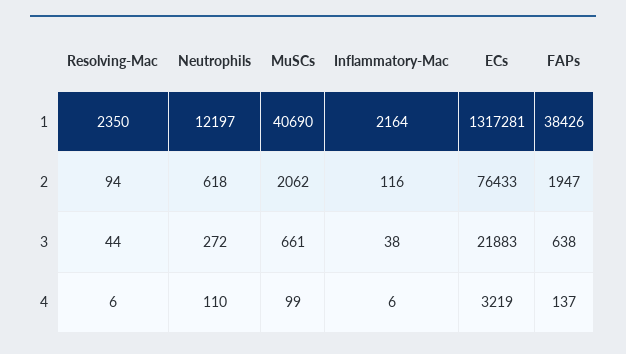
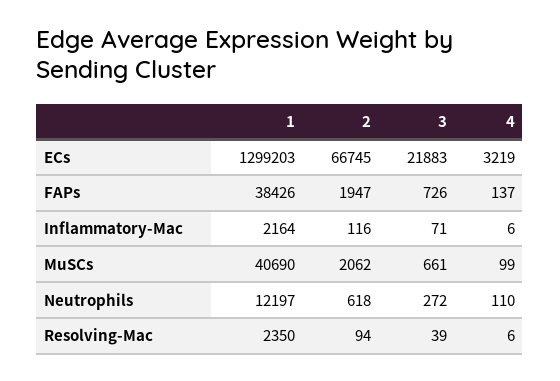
  {
    "Resolving-Mac": {
      "1": 2350,
      "2": 94,
-     "3": 44,
+     "3": 39,
      "4": 6
    },
    "Neutrophils": {
      "1": 12197,
      "2": 618,
      "3": 272,
      "4": 110
    },
    "MuSCs": {
      "1": 40690,
      "2": 2062,
      "3": 661,
      "4": 99
    },
    "Inflammatory-Mac": {
      "1": 2164,
      "2": 116,
-     "3": 38,
+     "3": 71,
      "4": 6
    },
    "ECs": {
-     "1": 1317281,
+     "1": 1299203,
-     "2": 76433,
+     "2": 66745,
      "3": 21883,
      "4": 3219
    },
    "FAPs": {
      "1": 38426,
      "2": 1947,
-     "3": 638,
+     "3": 726,
      "4": 137
    }
  }

